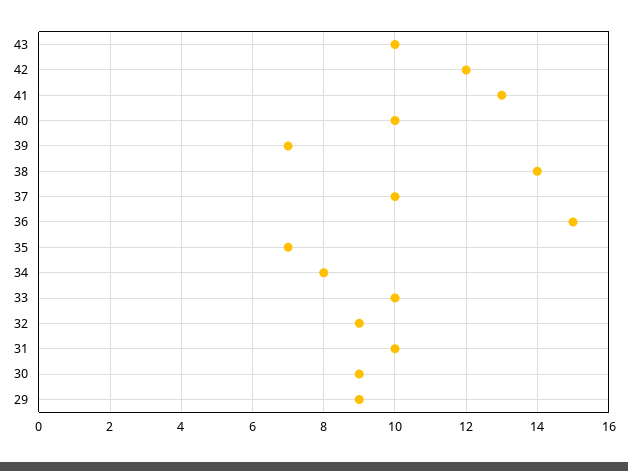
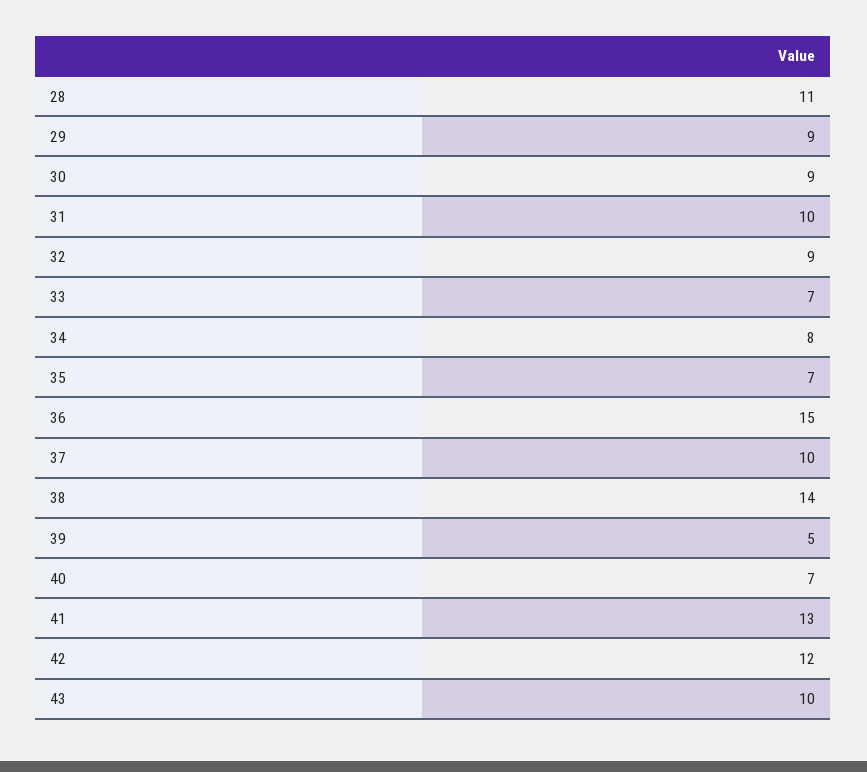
  {
    "43": 10,
    "42": 12,
    "41": 13,
-   "40": 10,
+   "40": 7,
-   "39": 7,
+   "39": 5,
    "38": 14,
    "37": 10,
    "36": 15,
    "35": 7,
    "34": 8,
-   "33": 10,
+   "33": 7,
    "32": 9,
    "31": 10,
    "30": 9,
-   "29": 9
+   "29": 9,
+   "28": 11
  }

